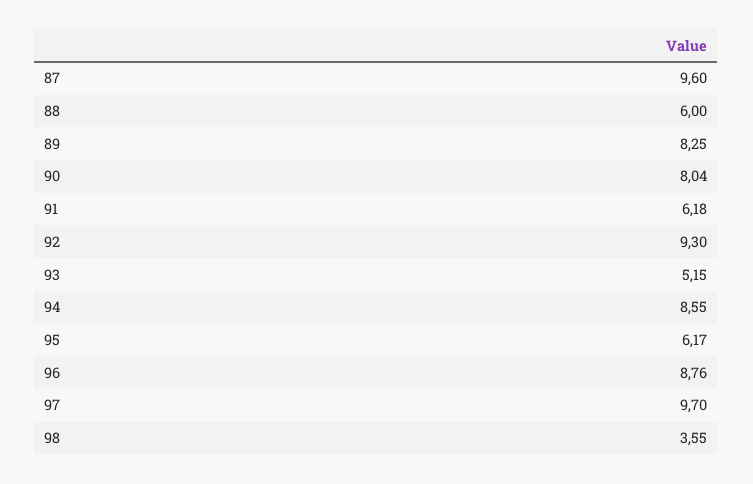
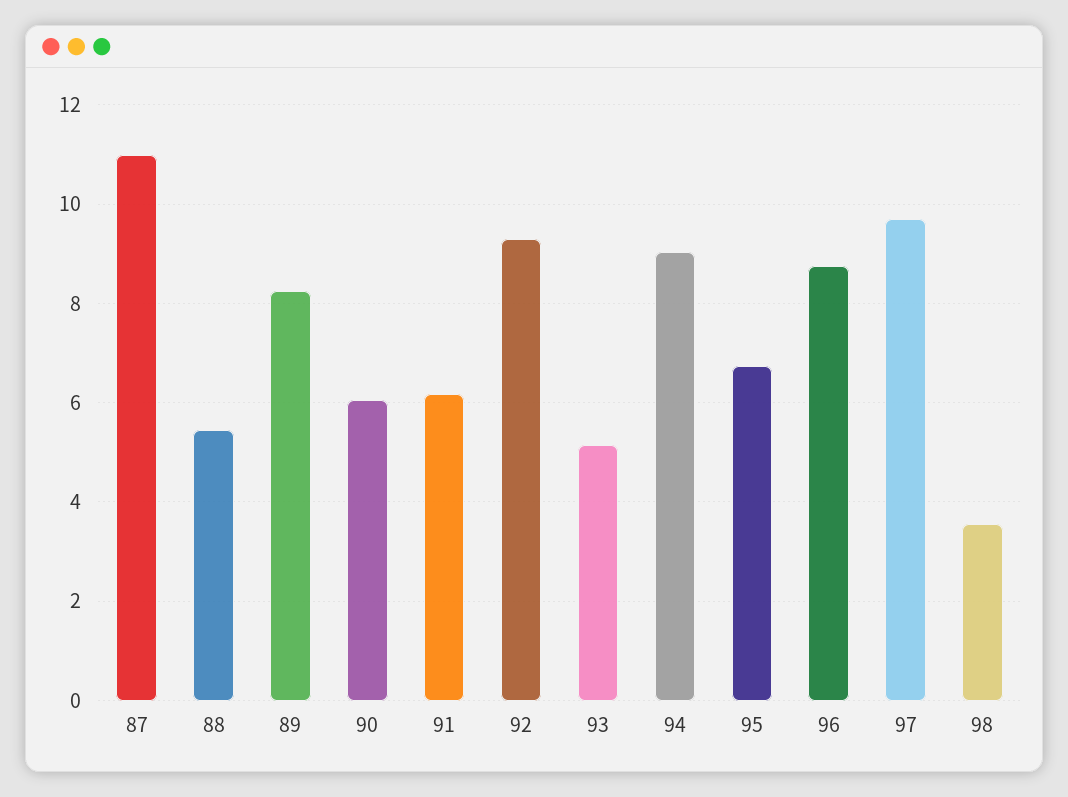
  {
-   "87": 9.6,
+   "87": 11,
-   "88": 6,
+   "88": 5.4,
    "89": 8.25,
-   "90": 8.04,
+   "90": 6,
    "91": 6.18,
    "92": 9.3,
    "93": 5.15,
-   "94": 8.55,
+   "94": 9,
-   "95": 6.17,
+   "95": 6.8,
    "96": 8.76,
    "97": 9.7,
    "98": 3.55
  }

